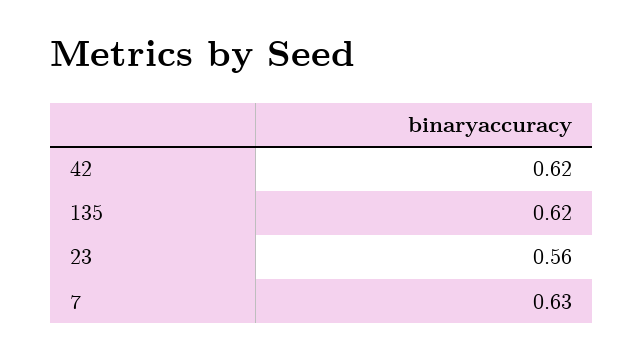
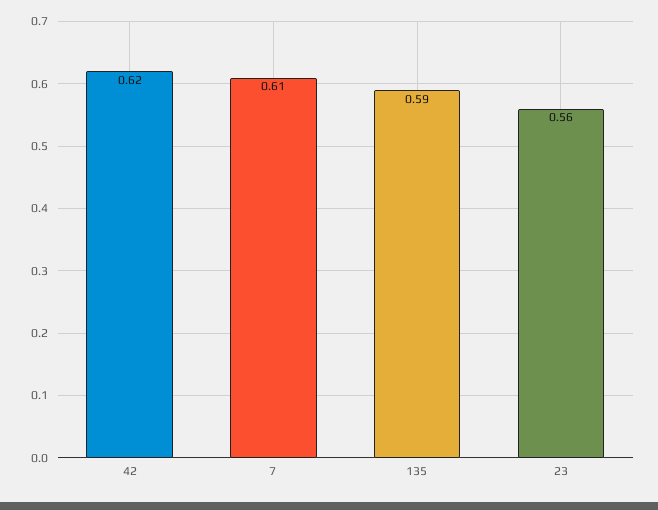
  {
    "42": 0.62,
-   "135": 0.62,
+   "135": 0.59,
    "23": 0.56,
-   "7": 0.63
+   "7": 0.61
  }

